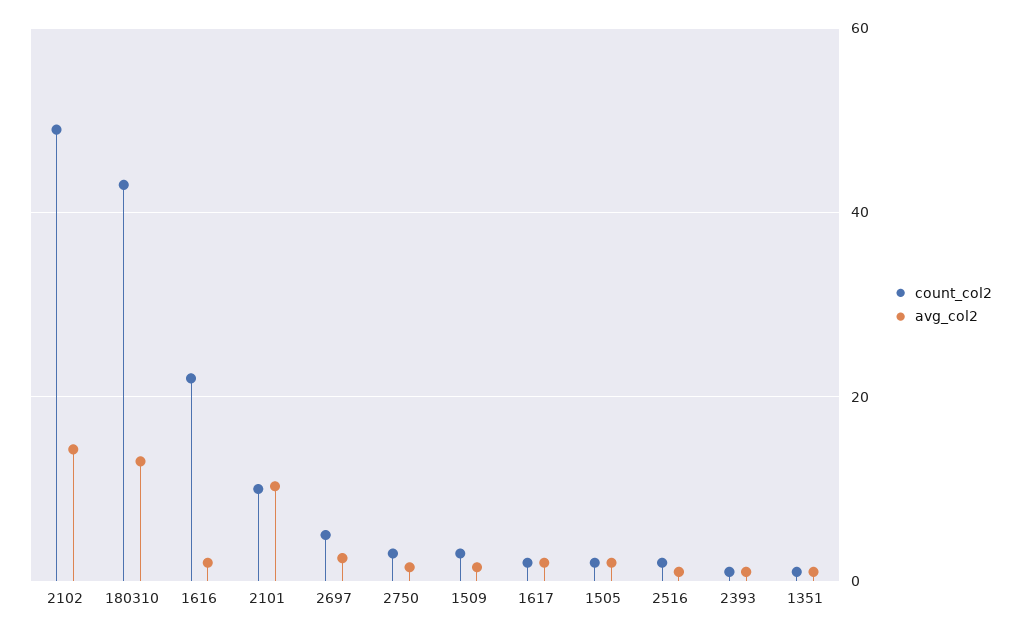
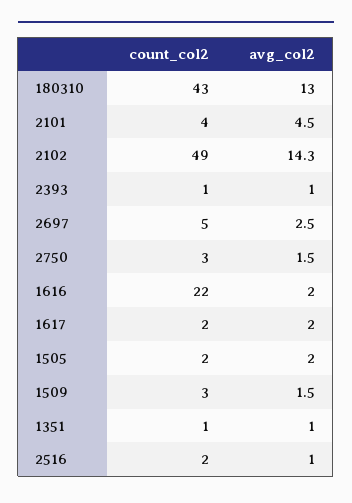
  {
    "count_col2": {
      "2102": 49,
      "180310": 43,
      "1616": 22,
-     "2101": 10,
+     "2101": 4,
      "2697": 5,
      "2750": 3,
      "1509": 3,
      "1617": 2,
      "1505": 2,
      "2516": 2,
      "2393": 1,
      "1351": 1
    },
    "avg_col2": {
      "2102": 14.3,
      "180310": 13,
      "1616": 2,
-     "2101": 10,
+     "2101": 4.5,
      "2697": 2.5,
      "2750": 1.5,
      "1509": 1.5,
      "1617": 2,
      "1505": 2,
      "2516": 1,
      "2393": 1,
      "1351": 1
    }
  }

